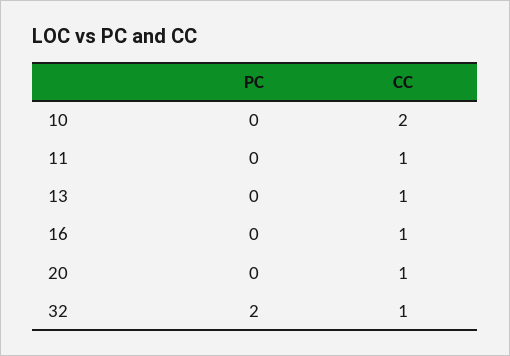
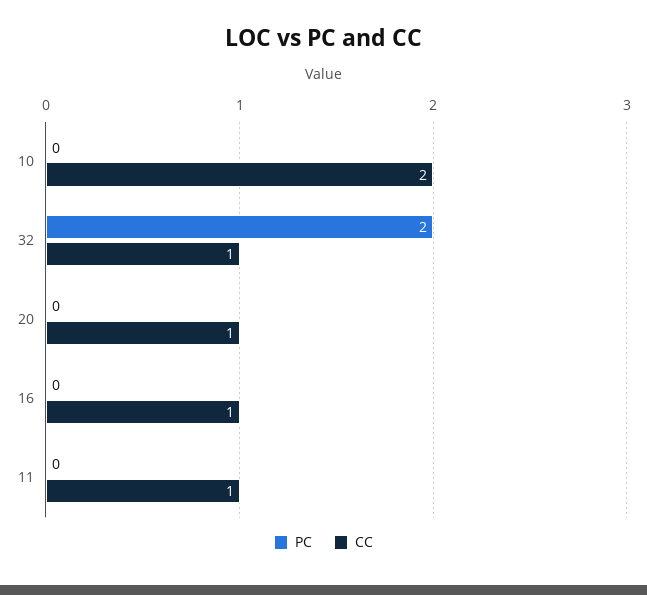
  {
    "PC": {
      "10": 0,
      "11": 0,
-     "13": 0,
      "16": 0,
      "20": 0,
      "32": 2
    },
    "CC": {
      "10": 2,
      "11": 1,
-     "13": 1,
      "16": 1,
      "20": 1,
      "32": 1
    }
  }

